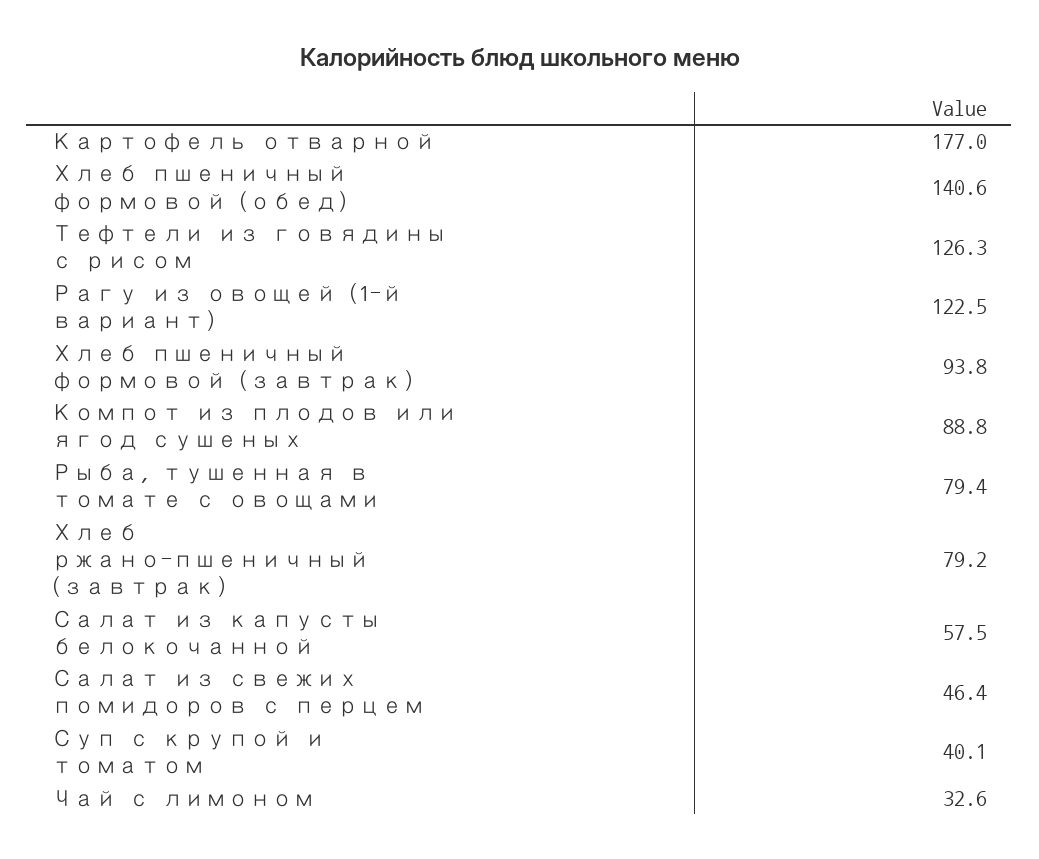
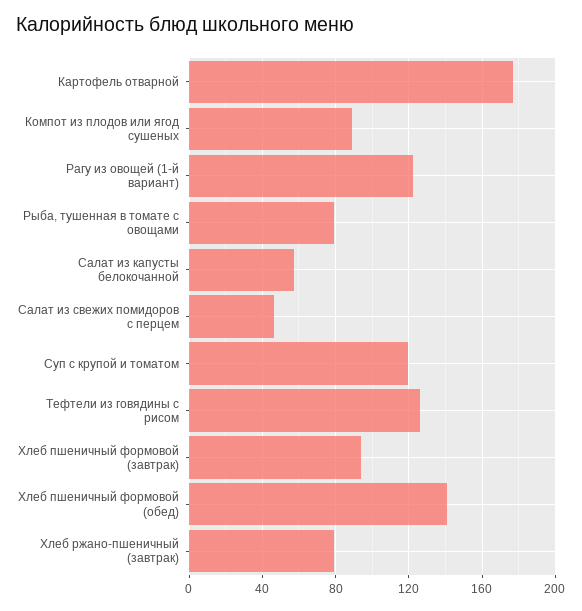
  {
    "Картофель отварной": 177,
    "Хлеб пшеничный формовой (обед)": 140.6,
    "Тефтели из говядины с рисом": 126.3,
    "Рагу из овощей (1-й вариант)": 122.5,
    "Хлеб пшеничный формовой (завтрак)": 93.8,
    "Компот из плодов или ягод сушеных": 88.8,
    "Рыба, тушенная в томате с овощами": 79.4,
    "Хлеб ржано-пшеничный (завтрак)": 79.2,
    "Салат из капусты белокочанной": 57.5,
    "Салат из свежих помидоров с перцем": 46.4,
-   "Суп с крупой и томатом": 40.1,
+   "Суп с крупой и томатом": 120
-   "Чай с лимоном": 32.6
  }

